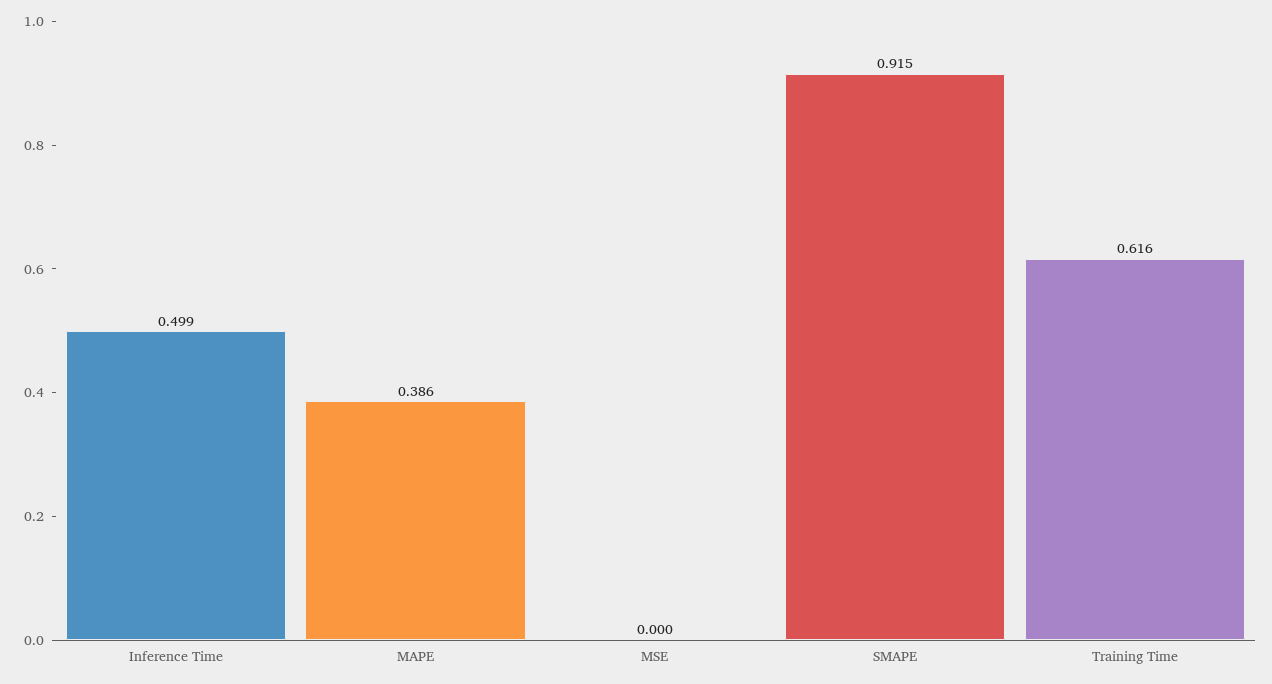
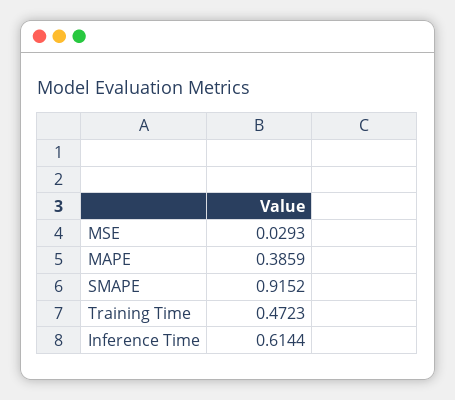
  {
-   "Inference Time": 0.499,
+   "Inference Time": 0.6144,
    "MAPE": 0.3859,
-   "MSE": 0,
+   "MSE": 0.0293,
    "SMAPE": 0.9152,
-   "Training Time": 0.616
+   "Training Time": 0.4723
  }

